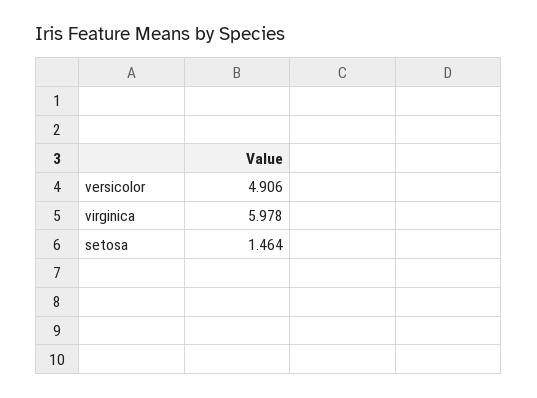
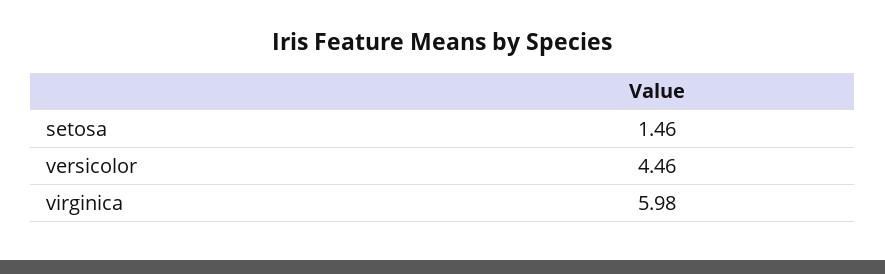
  {
-   "versicolor": 4.906,
+   "versicolor": 4.46,
    "virginica": 5.978,
    "setosa": 1.464
  }

